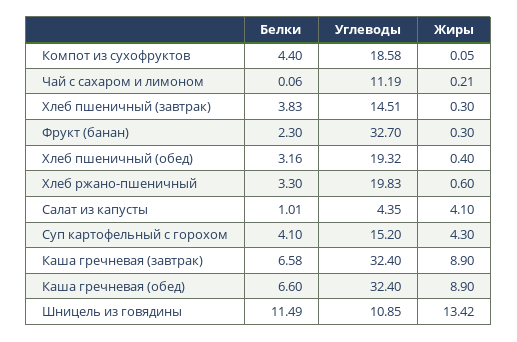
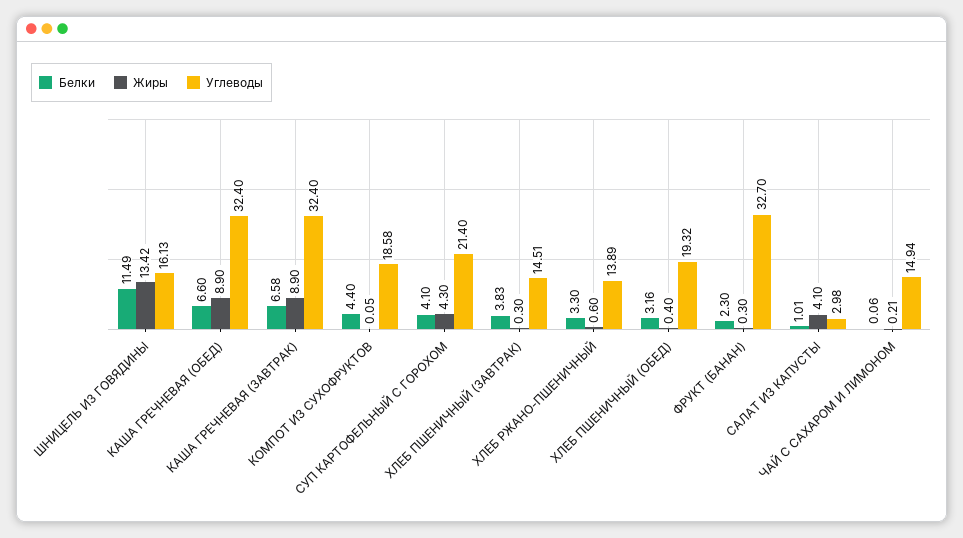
  {
    "Белки": {
      "Компот из сухофруктов": 4.4,
      "Чай с сахаром и лимоном": 0.06,
      "Хлеб пшеничный (завтрак)": 3.83,
      "Фрукт (банан)": 2.3,
      "Хлеб пшеничный (обед)": 3.16,
      "Хлеб ржано-пшеничный": 3.3,
      "Салат из капусты": 1.01,
      "Суп картофельный с горохом": 4.1,
      "Каша гречневая (завтрак)": 6.58,
      "Каша гречневая (обед)": 6.6,
      "Шницель из говядины": 11.49
    },
    "Углеводы": {
      "Компот из сухофруктов": 18.58,
-     "Чай с сахаром и лимоном": 11.19,
+     "Чай с сахаром и лимоном": 14.94,
      "Хлеб пшеничный (завтрак)": 14.51,
      "Фрукт (банан)": 32.7,
      "Хлеб пшеничный (обед)": 19.32,
-     "Хлеб ржано-пшеничный": 19.83,
+     "Хлеб ржано-пшеничный": 13.89,
-     "Салат из капусты": 4.35,
+     "Салат из капусты": 2.98,
-     "Суп картофельный с горохом": 15.2,
+     "Суп картофельный с горохом": 21.4,
      "Каша гречневая (завтрак)": 32.4,
      "Каша гречневая (обед)": 32.4,
-     "Шницель из говядины": 10.85
+     "Шницель из говядины": 16.13
    },
    "Жиры": {
      "Компот из сухофруктов": 0.05,
      "Чай с сахаром и лимоном": 0.21,
      "Хлеб пшеничный (завтрак)": 0.3,
      "Фрукт (банан)": 0.3,
      "Хлеб пшеничный (обед)": 0.4,
      "Хлеб ржано-пшеничный": 0.6,
      "Салат из капусты": 4.1,
      "Суп картофельный с горохом": 4.3,
      "Каша гречневая (завтрак)": 8.9,
      "Каша гречневая (обед)": 8.9,
      "Шницель из говядины": 13.42
    }
  }

